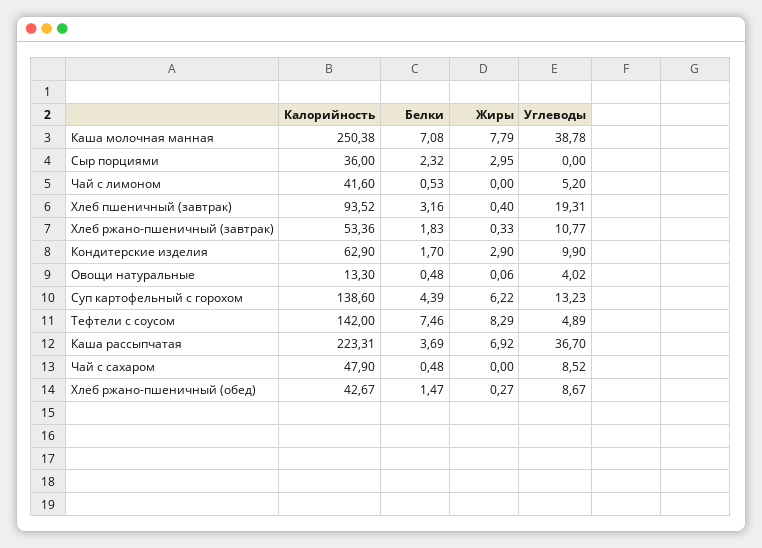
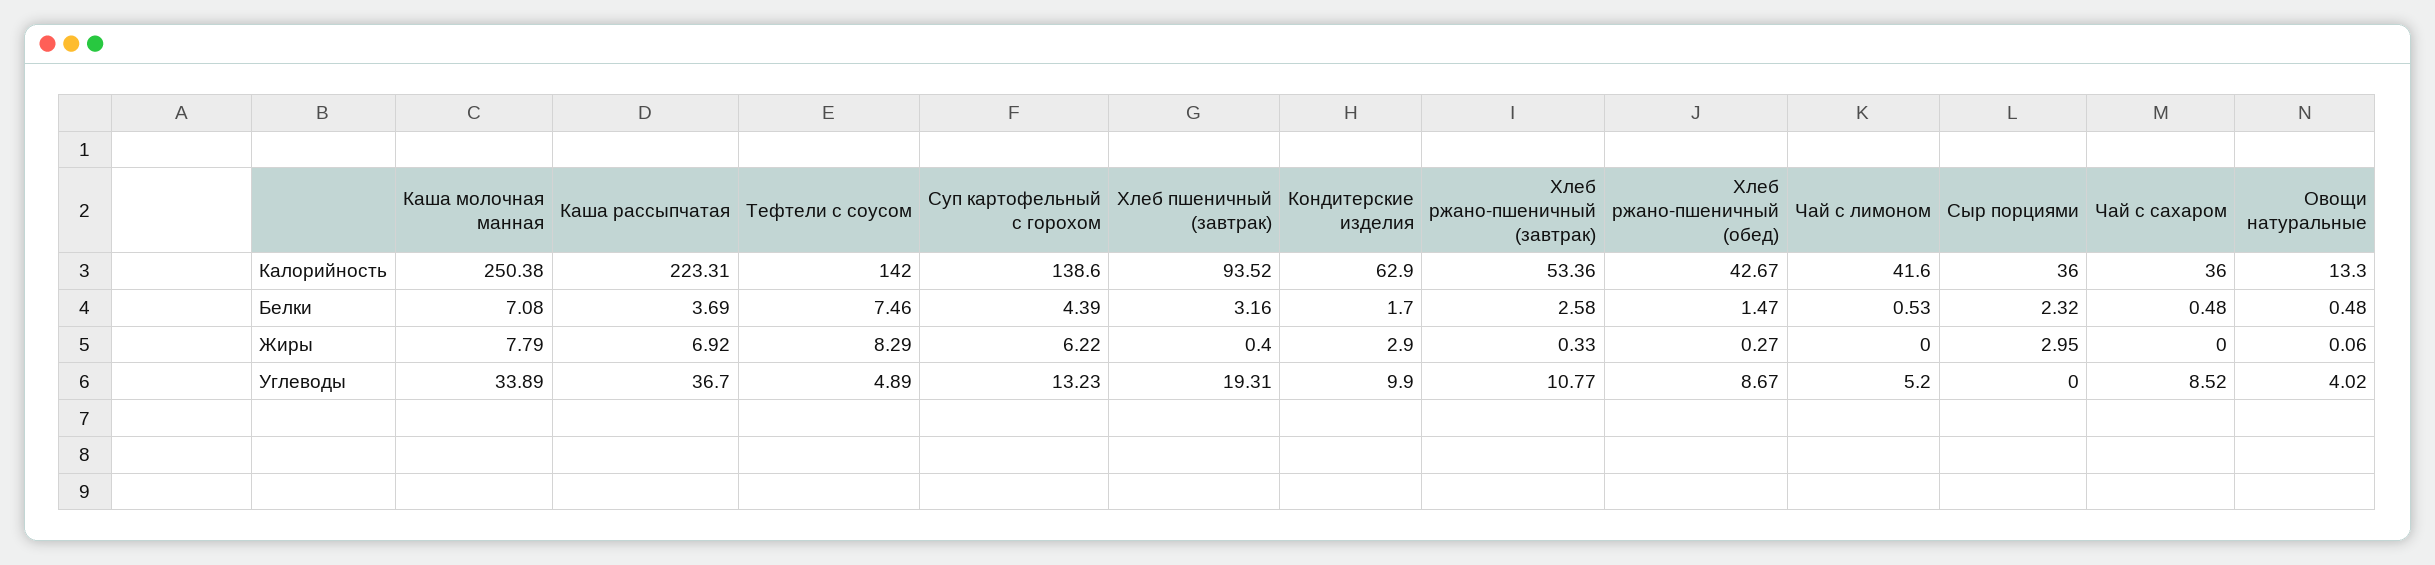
  {
    "Калорийность": {
      "Каша молочная манная": 250.38,
      "Сыр порциями": 36,
      "Чай с лимоном": 41.6,
      "Хлеб пшеничный (завтрак)": 93.52,
      "Хлеб ржано-пшеничный (завтрак)": 53.36,
      "Кондитерские изделия": 62.9,
      "Овощи натуральные": 13.3,
      "Суп картофельный с горохом": 138.6,
      "Тефтели с соусом": 142,
      "Каша рассыпчатая": 223.31,
-     "Чай с сахаром": 47.9,
+     "Чай с сахаром": 36,
      "Хлеб ржано-пшеничный (обед)": 42.67
    },
    "Белки": {
      "Каша молочная манная": 7.08,
      "Сыр порциями": 2.32,
      "Чай с лимоном": 0.53,
      "Хлеб пшеничный (завтрак)": 3.16,
-     "Хлеб ржано-пшеничный (завтрак)": 1.83,
+     "Хлеб ржано-пшеничный (завтрак)": 2.58,
      "Кондитерские изделия": 1.7,
      "Овощи натуральные": 0.48,
      "Суп картофельный с горохом": 4.39,
      "Тефтели с соусом": 7.46,
      "Каша рассыпчатая": 3.69,
      "Чай с сахаром": 0.48,
      "Хлеб ржано-пшеничный (обед)": 1.47
    },
    "Жиры": {
      "Каша молочная манная": 7.79,
      "Сыр порциями": 2.95,
      "Чай с лимоном": 0,
      "Хлеб пшеничный (завтрак)": 0.4,
      "Хлеб ржано-пшеничный (завтрак)": 0.33,
      "Кондитерские изделия": 2.9,
      "Овощи натуральные": 0.06,
      "Суп картофельный с горохом": 6.22,
      "Тефтели с соусом": 8.29,
      "Каша рассыпчатая": 6.92,
      "Чай с сахаром": 0,
      "Хлеб ржано-пшеничный (обед)": 0.27
    },
    "Углеводы": {
-     "Каша молочная манная": 38.78,
+     "Каша молочная манная": 33.89,
      "Сыр порциями": 0,
      "Чай с лимоном": 5.2,
      "Хлеб пшеничный (завтрак)": 19.31,
      "Хлеб ржано-пшеничный (завтрак)": 10.77,
      "Кондитерские изделия": 9.9,
      "Овощи натуральные": 4.02,
      "Суп картофельный с горохом": 13.23,
      "Тефтели с соусом": 4.89,
      "Каша рассыпчатая": 36.7,
      "Чай с сахаром": 8.52,
      "Хлеб ржано-пшеничный (обед)": 8.67
    }
  }

